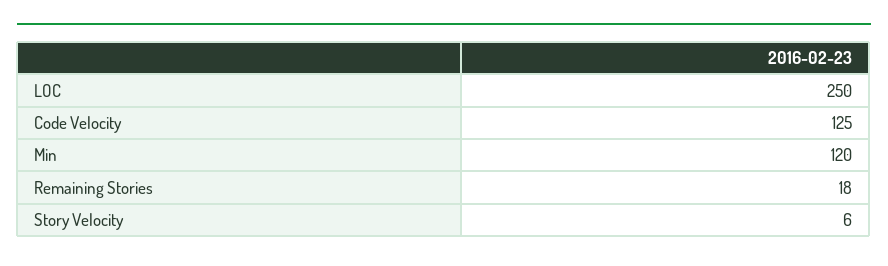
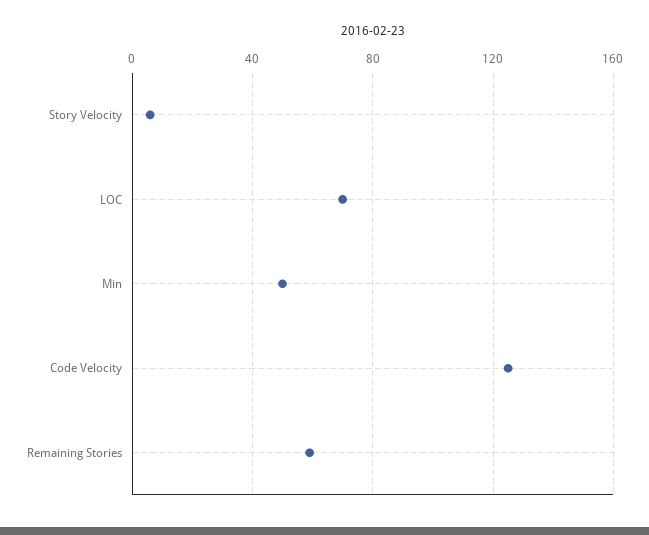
  {
-   "LOC": 250,
+   "LOC": 70,
    "Code Velocity": 125,
-   "Min": 120,
+   "Min": 50,
-   "Remaining Stories": 18,
+   "Remaining Stories": 60,
    "Story Velocity": 6
  }

